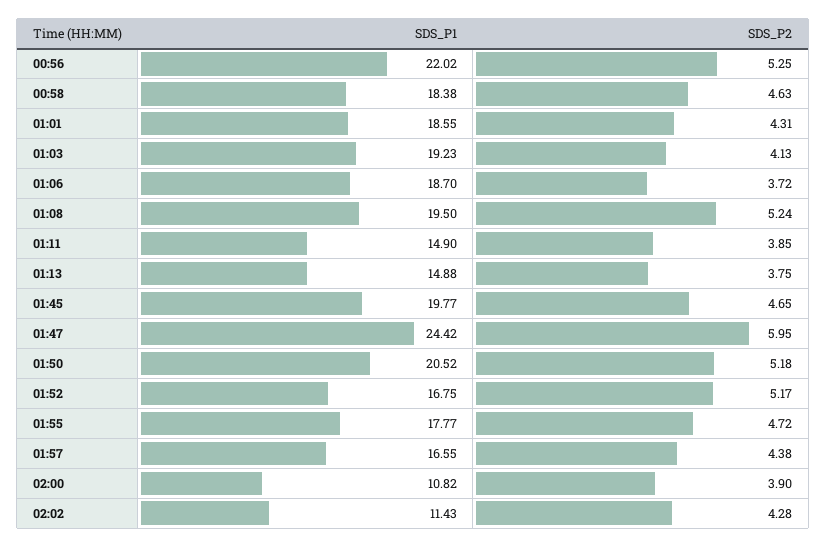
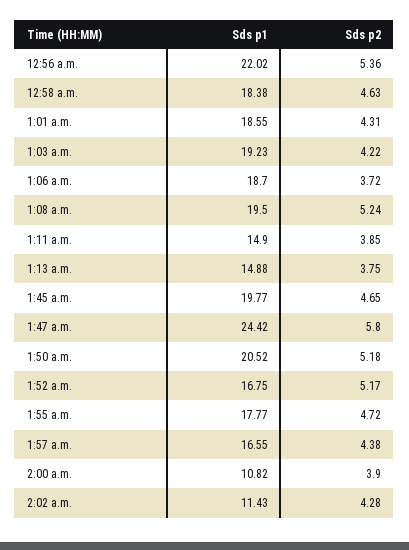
  {
    "SDS_P1": {
      "00:56": 22.02,
      "00:58": 18.38,
      "01:01": 18.55,
      "01:03": 19.23,
      "01:06": 18.7,
      "01:08": 19.5,
      "01:11": 14.9,
      "01:13": 14.88,
      "01:45": 19.77,
      "01:47": 24.42,
      "01:50": 20.52,
      "01:52": 16.75,
      "01:55": 17.77,
      "01:57": 16.55,
      "02:00": 10.82,
      "02:02": 11.43
    },
    "SDS_P2": {
-     "00:56": 5.25,
+     "00:56": 5.36,
      "00:58": 4.63,
      "01:01": 4.31,
-     "01:03": 4.13,
+     "01:03": 4.22,
      "01:06": 3.72,
      "01:08": 5.24,
      "01:11": 3.85,
      "01:13": 3.75,
      "01:45": 4.65,
-     "01:47": 5.95,
+     "01:47": 5.8,
      "01:50": 5.18,
      "01:52": 5.17,
      "01:55": 4.72,
      "01:57": 4.38,
      "02:00": 3.9,
      "02:02": 4.28
    }
  }

